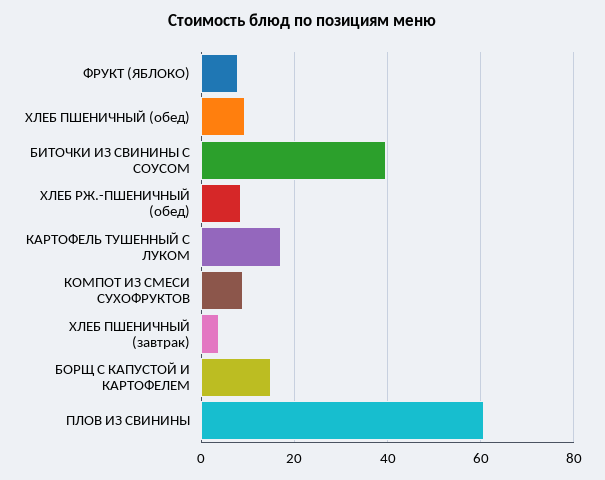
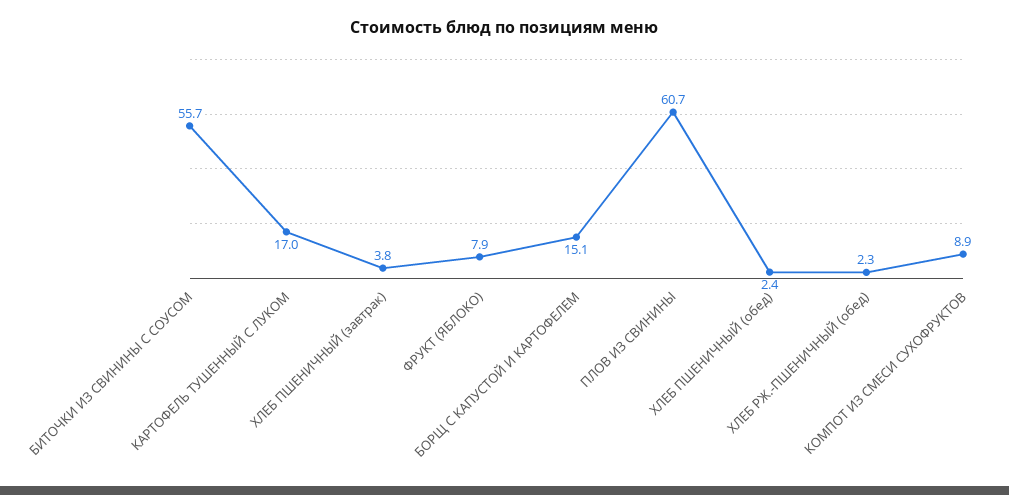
  {
    "ФРУКТ (ЯБЛОКО)": 7.9,
-   "ХЛЕБ ПШЕНИЧНЫЙ (обед)": 10,
+   "ХЛЕБ ПШЕНИЧНЫЙ (обед)": 2.4,
-   "БИТОЧКИ ИЗ СВИНИНЫ С СОУСОМ": 40,
+   "БИТОЧКИ ИЗ СВИНИНЫ С СОУСОМ": 55.7,
-   "ХЛЕБ РЖ.-ПШЕНИЧНЫЙ (обед)": 8,
+   "ХЛЕБ РЖ.-ПШЕНИЧНЫЙ (обед)": 2.3,
    "КАРТОФЕЛЬ ТУШЕННЫЙ С ЛУКОМ": 17,
    "КОМПОТ ИЗ СМЕСИ СУХОФРУКТОВ": 8.9,
    "ХЛЕБ ПШЕНИЧНЫЙ (завтрак)": 3.8,
    "БОРЩ С КАПУСТОЙ И КАРТОФЕЛЕМ": 15.1,
    "ПЛОВ ИЗ СВИНИНЫ": 60.7
  }

